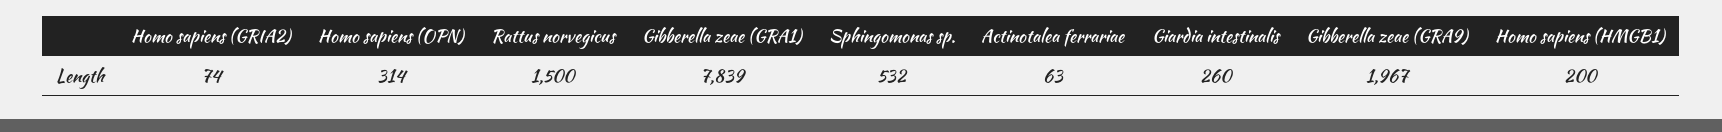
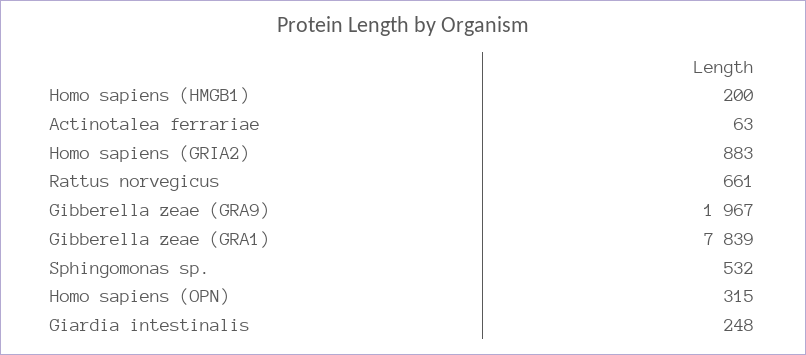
  {
-   "Homo sapiens (GRIA2)": 74,
+   "Homo sapiens (GRIA2)": 883,
-   "Homo sapiens (OPN)": 314,
+   "Homo sapiens (OPN)": 315,
-   "Rattus norvegicus": 1500,
+   "Rattus norvegicus": 661,
    "Gibberella zeae (GRA1)": 7839,
    "Sphingomonas sp.": 532,
    "Actinotalea ferrariae": 63,
-   "Giardia intestinalis": 260,
+   "Giardia intestinalis": 248,
    "Gibberella zeae (GRA9)": 1967,
    "Homo sapiens (HMGB1)": 200
  }

